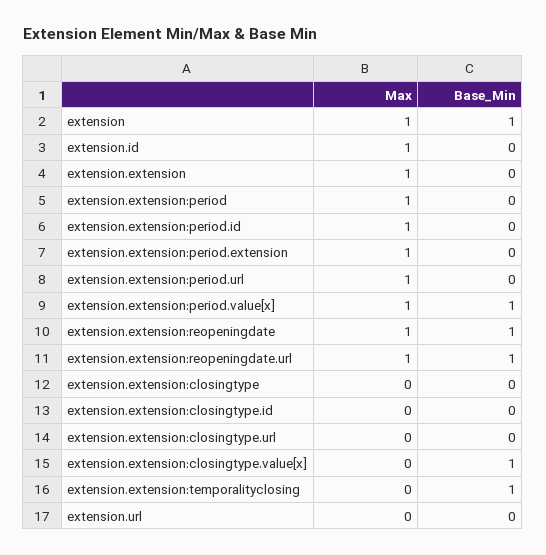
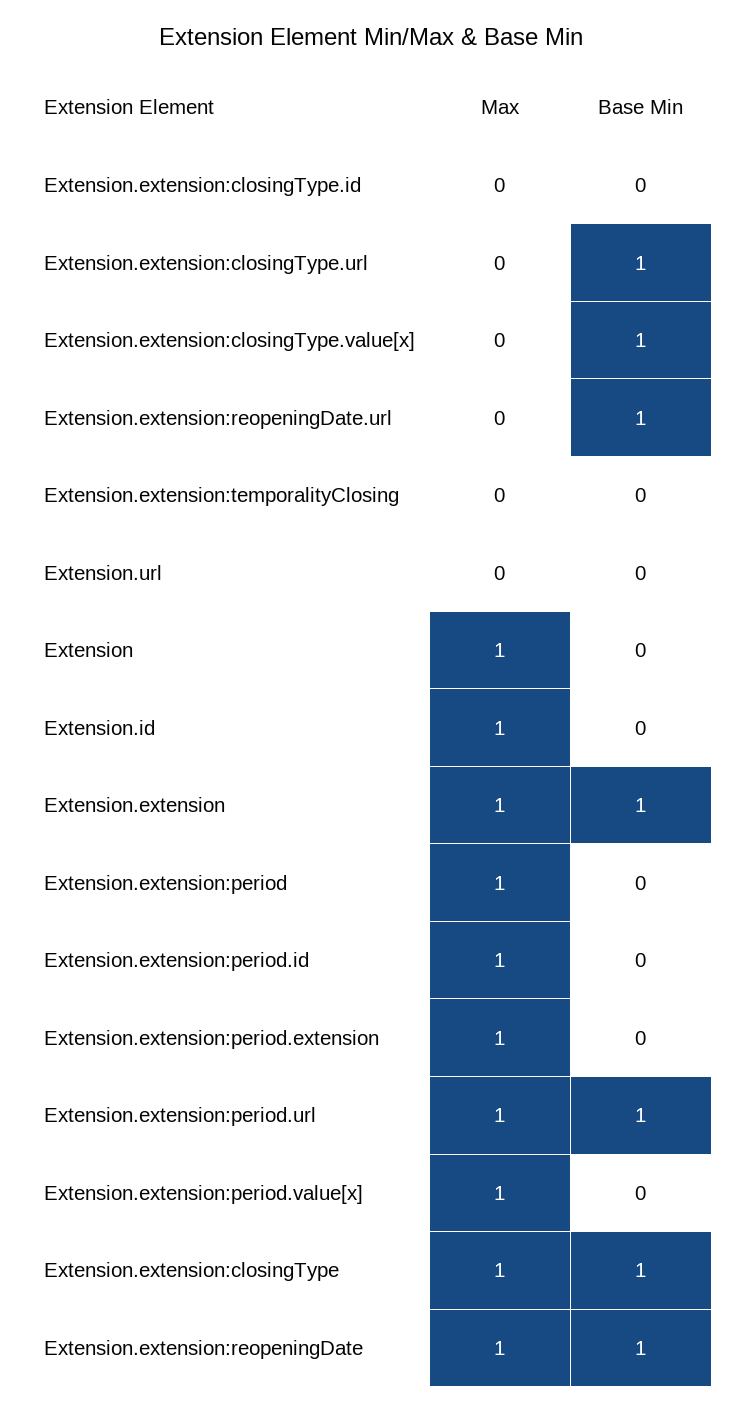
  {
    "Max": {
      "extension": 1,
      "extension.id": 1,
      "extension.extension": 1,
      "extension.extension:period": 1,
      "extension.extension:period.id": 1,
      "extension.extension:period.extension": 1,
      "extension.extension:period.url": 1,
      "extension.extension:period.value[x]": 1,
      "extension.extension:reopeningdate": 1,
-     "extension.extension:reopeningdate.url": 1,
+     "extension.extension:reopeningdate.url": 0,
-     "extension.extension:closingtype": 0,
+     "extension.extension:closingtype": 1,
      "extension.extension:closingtype.id": 0,
      "extension.extension:closingtype.url": 0,
      "extension.extension:closingtype.value[x]": 0,
      "extension.extension:temporalityclosing": 0,
      "extension.url": 0
    },
    "Base_Min": {
-     "extension": 1,
+     "extension": 0,
      "extension.id": 0,
-     "extension.extension": 0,
+     "extension.extension": 1,
      "extension.extension:period": 0,
      "extension.extension:period.id": 0,
      "extension.extension:period.extension": 0,
-     "extension.extension:period.url": 0,
+     "extension.extension:period.url": 1,
-     "extension.extension:period.value[x]": 1,
+     "extension.extension:period.value[x]": 0,
      "extension.extension:reopeningdate": 1,
      "extension.extension:reopeningdate.url": 1,
-     "extension.extension:closingtype": 0,
+     "extension.extension:closingtype": 1,
      "extension.extension:closingtype.id": 0,
-     "extension.extension:closingtype.url": 0,
+     "extension.extension:closingtype.url": 1,
      "extension.extension:closingtype.value[x]": 1,
-     "extension.extension:temporalityclosing": 1,
+     "extension.extension:temporalityclosing": 0,
      "extension.url": 0
    }
  }

